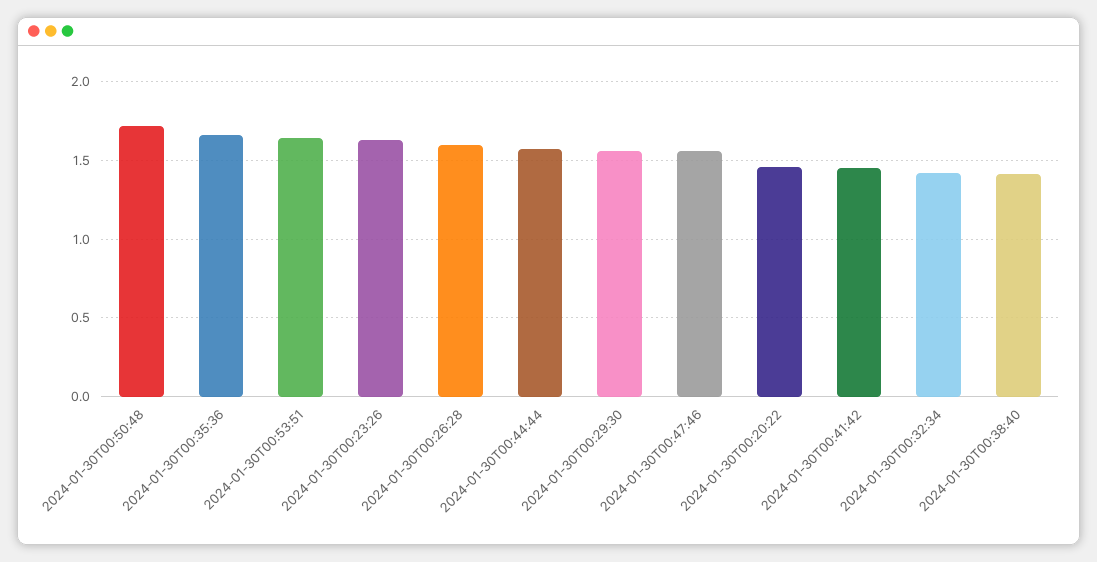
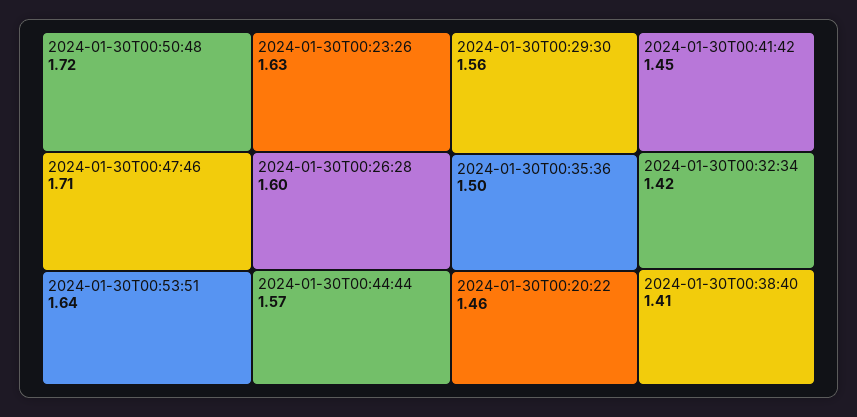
  {
    "2024-01-30T00:50:48": 1.72,
-   "2024-01-30T00:35:36": 1.65,
+   "2024-01-30T00:35:36": 1.5,
    "2024-01-30T00:53:51": 1.64,
    "2024-01-30T00:23:26": 1.63,
    "2024-01-30T00:26:28": 1.6,
    "2024-01-30T00:44:44": 1.57,
    "2024-01-30T00:29:30": 1.56,
-   "2024-01-30T00:47:46": 1.55,
+   "2024-01-30T00:47:46": 1.71,
    "2024-01-30T00:20:22": 1.46,
    "2024-01-30T00:41:42": 1.45,
    "2024-01-30T00:32:34": 1.42,
    "2024-01-30T00:38:40": 1.41
  }

